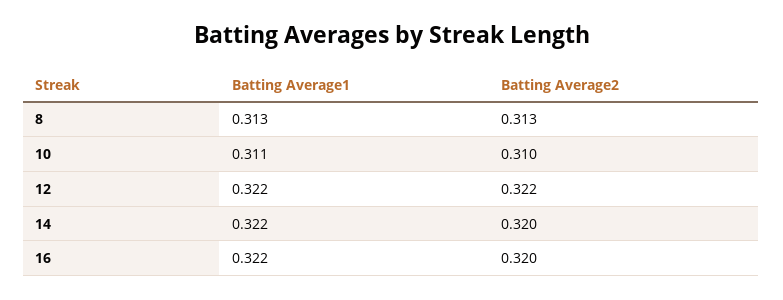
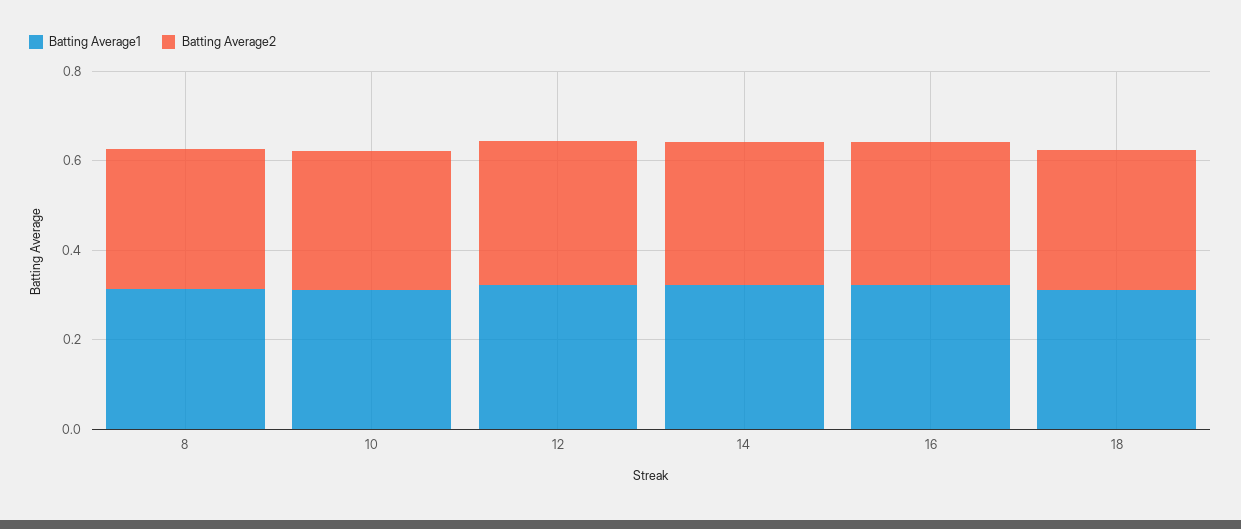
  {
    "Batting Average1": {
      "8": 0.313,
      "10": 0.311,
      "12": 0.322,
      "14": 0.322,
-     "16": 0.322
+     "16": 0.322,
+     "18": 0.3
    },
    "Batting Average2": {
      "8": 0.313,
      "10": 0.31,
      "12": 0.322,
      "14": 0.32,
-     "16": 0.32
+     "16": 0.32,
+     "18": 0.3
    }
  }

